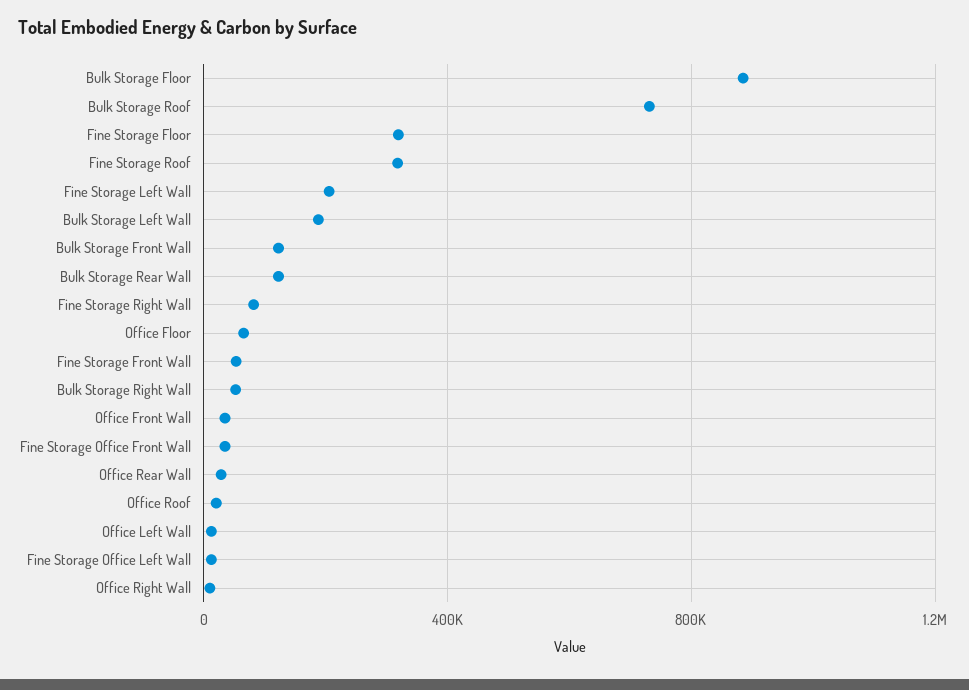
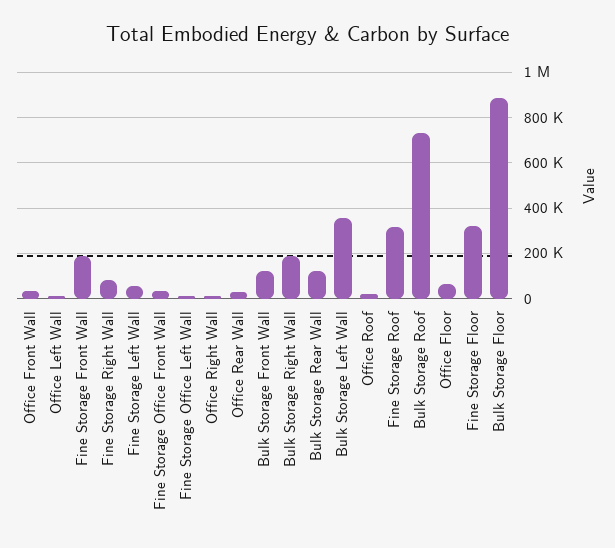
  {
    "Bulk Storage Floor": 900000,
    "Bulk Storage Roof": 750000,
    "Fine Storage Floor": 300000,
    "Fine Storage Roof": 300000,
-   "Fine Storage Left Wall": 200000,
+   "Fine Storage Left Wall": 50000,
-   "Bulk Storage Left Wall": 200000,
+   "Bulk Storage Left Wall": 350000,
    "Bulk Storage Front Wall": 100000,
    "Bulk Storage Rear Wall": 100000,
    "Fine Storage Right Wall": 100000,
    "Office Floor": 50000,
-   "Fine Storage Front Wall": 50000,
+   "Fine Storage Front Wall": 200000,
-   "Bulk Storage Right Wall": 50000,
+   "Bulk Storage Right Wall": 200000,
    "Office Front Wall": 50000,
    "Fine Storage Office Front Wall": 50000,
    "Office Rear Wall": 50000,
    "Office Roof": 0,
    "Office Left Wall": 0,
    "Fine Storage Office Left Wall": 0,
    "Office Right Wall": 0
  }

